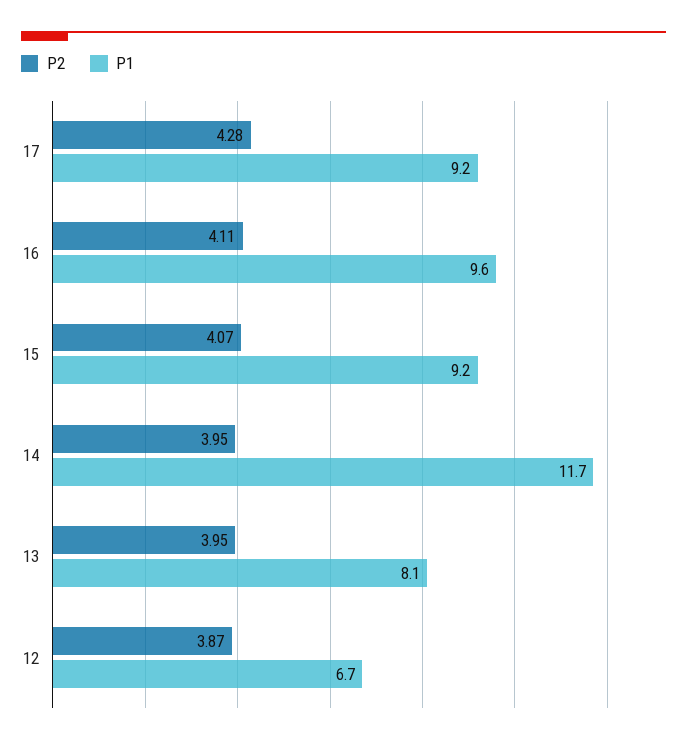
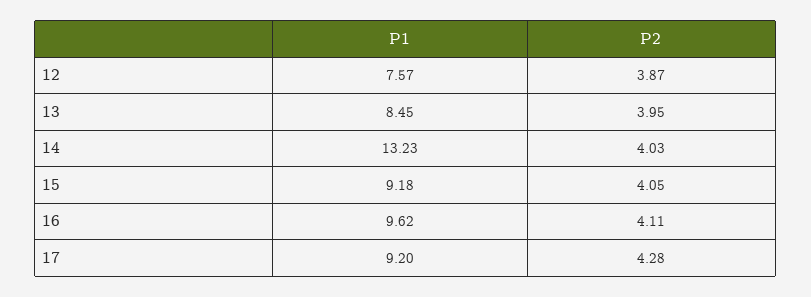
  {
    "P2": {
      "17": 4.28,
      "16": 4.11,
-     "15": 4.07,
+     "15": 4.05,
-     "14": 3.95,
+     "14": 4.03,
      "13": 3.95,
      "12": 3.87
    },
    "P1": {
      "17": 9.2,
      "16": 9.62,
      "15": 9.18,
-     "14": 11.7,
+     "14": 13.23,
-     "13": 8.1,
+     "13": 8.45,
-     "12": 6.7
+     "12": 7.57
    }
  }

